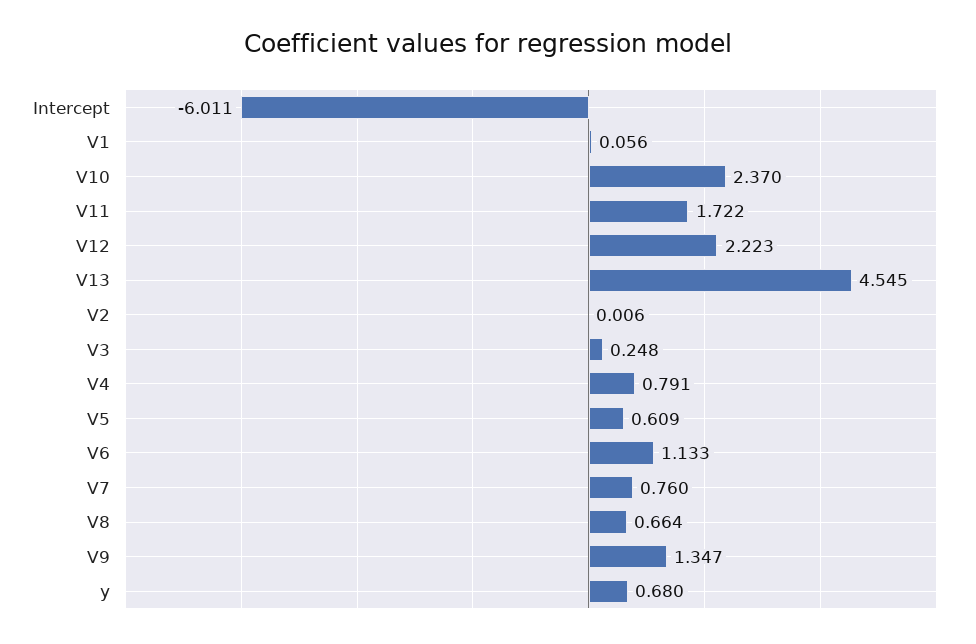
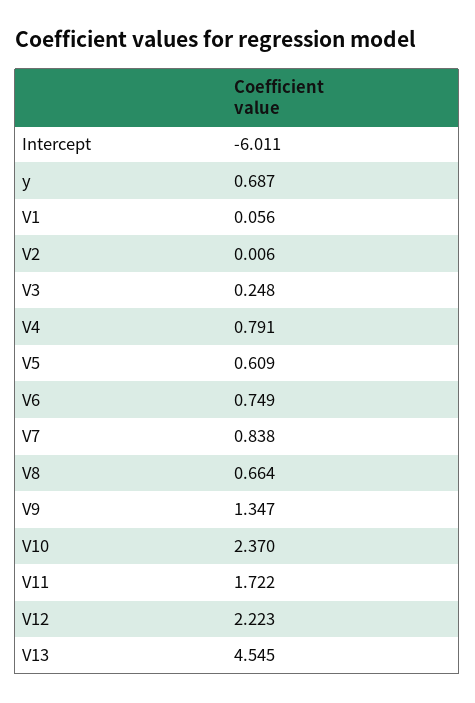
  {
    "Intercept": -6.011,
    "V1": 0.056,
    "V10": 2.37,
    "V11": 1.722,
    "V12": 2.223,
    "V13": 4.545,
    "V2": 0.006,
    "V3": 0.248,
    "V4": 0.791,
    "V5": 0.609,
-   "V6": 1.133,
+   "V6": 0.749,
-   "V7": 0.76,
+   "V7": 0.838,
    "V8": 0.664,
    "V9": 1.347,
-   "y": 0.68
+   "y": 0.687
  }

